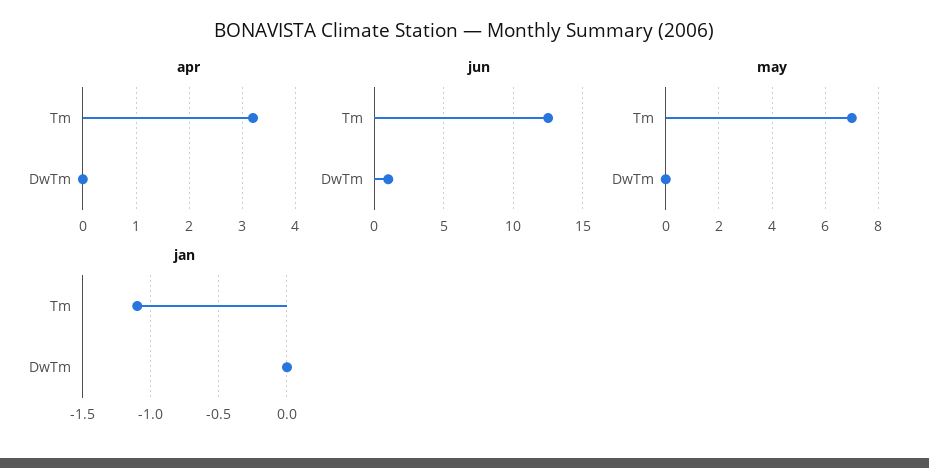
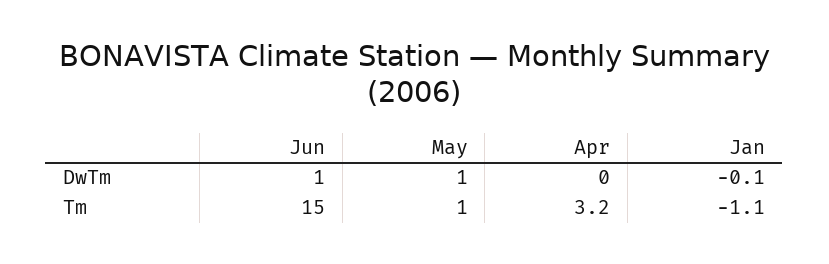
  {
    "apr": {
      "Tm": 3.2,
      "DwTm": 0
    },
    "jun": {
-     "Tm": 12.5,
+     "Tm": 15,
      "DwTm": 1
    },
    "may": {
-     "Tm": 7,
+     "Tm": 1,
-     "DwTm": 0
+     "DwTm": 1
    },
    "jan": {
      "Tm": -1.1,
-     "DwTm": 0
+     "DwTm": -0.1
    }
  }

